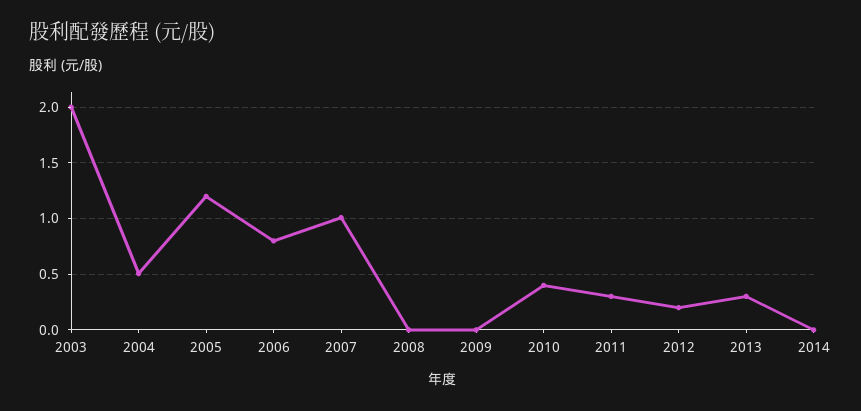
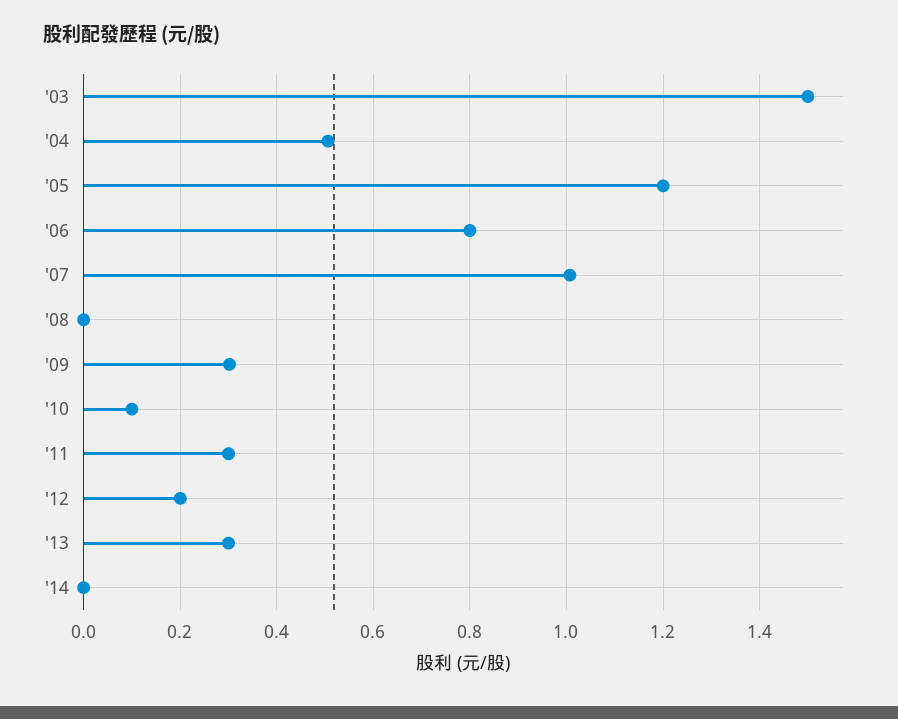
  {
-   "2003": 2,
+   "2003": 1.5,
    "2004": 0.5,
    "2005": 1.2,
    "2006": 0.8,
    "2007": 1,
    "2008": 0,
-   "2009": 0,
+   "2009": 0.3,
-   "2010": 0.4,
+   "2010": 0.1,
    "2011": 0.3,
    "2012": 0.2,
    "2013": 0.3,
    "2014": 0
  }

